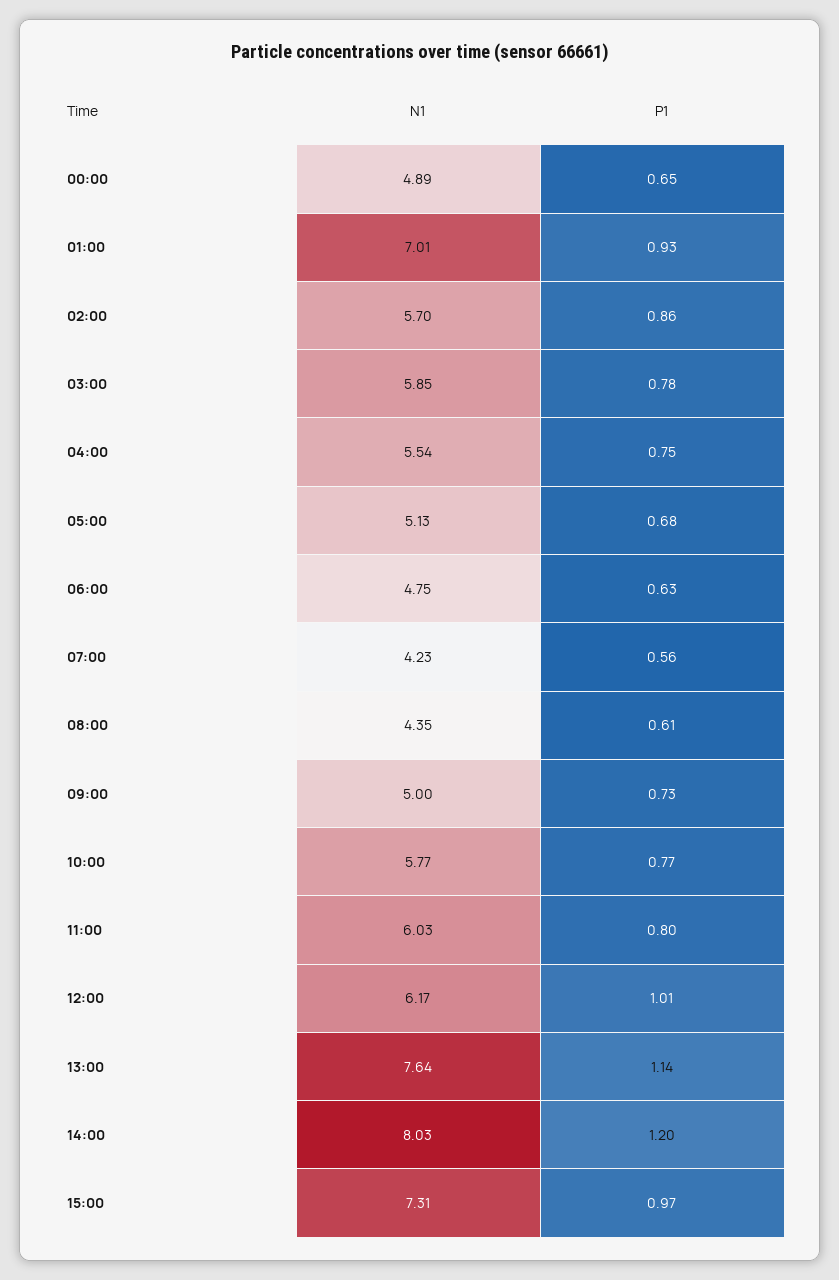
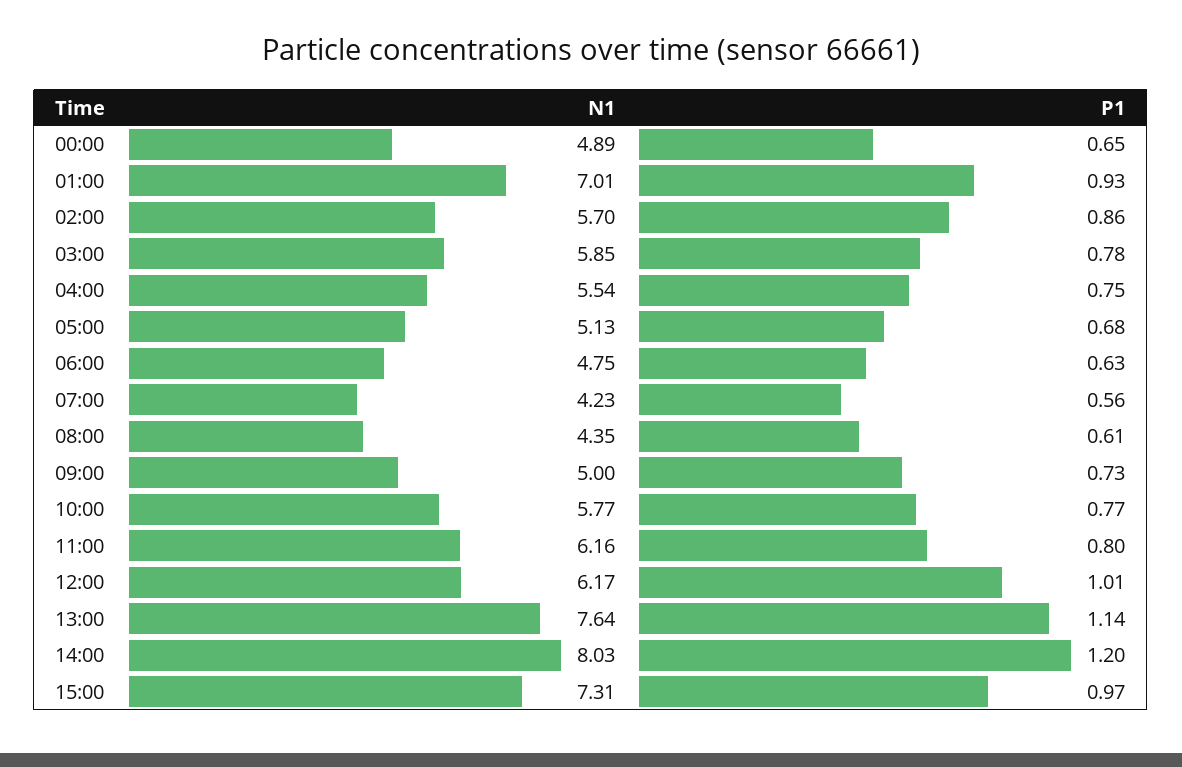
  {
    "N1": {
      "00:00": 4.89,
      "01:00": 7.01,
      "02:00": 5.7,
      "03:00": 5.85,
      "04:00": 5.54,
      "05:00": 5.13,
      "06:00": 4.75,
      "07:00": 4.23,
      "08:00": 4.35,
      "09:00": 5,
      "10:00": 5.77,
-     "11:00": 6.03,
+     "11:00": 6.16,
      "12:00": 6.17,
      "13:00": 7.64,
      "14:00": 8.03,
      "15:00": 7.31
    },
    "P1": {
      "00:00": 0.65,
      "01:00": 0.93,
      "02:00": 0.86,
      "03:00": 0.78,
      "04:00": 0.75,
      "05:00": 0.68,
      "06:00": 0.63,
      "07:00": 0.56,
      "08:00": 0.61,
      "09:00": 0.73,
      "10:00": 0.77,
      "11:00": 0.8,
      "12:00": 1.01,
      "13:00": 1.14,
      "14:00": 1.2,
      "15:00": 0.97
    }
  }

